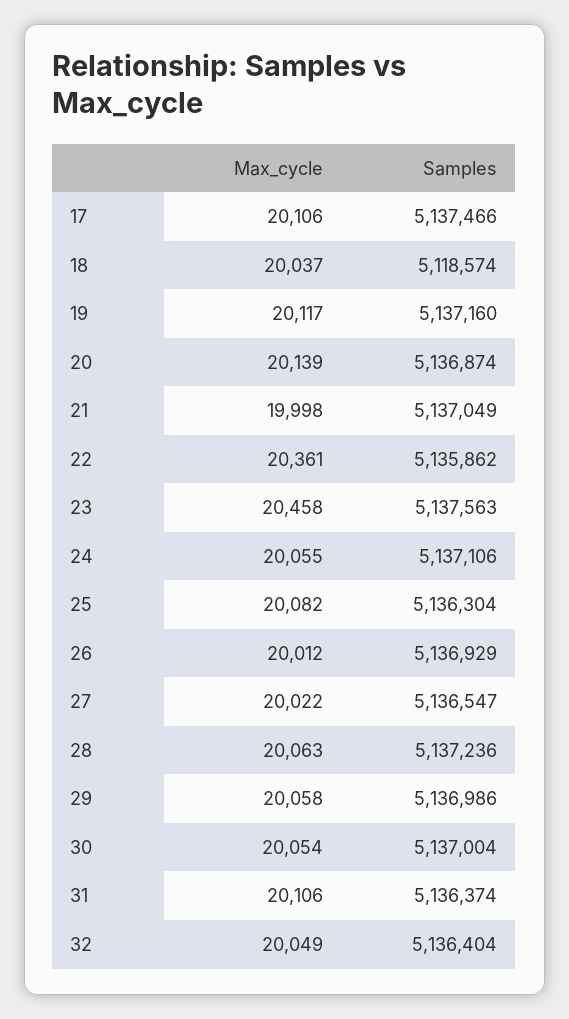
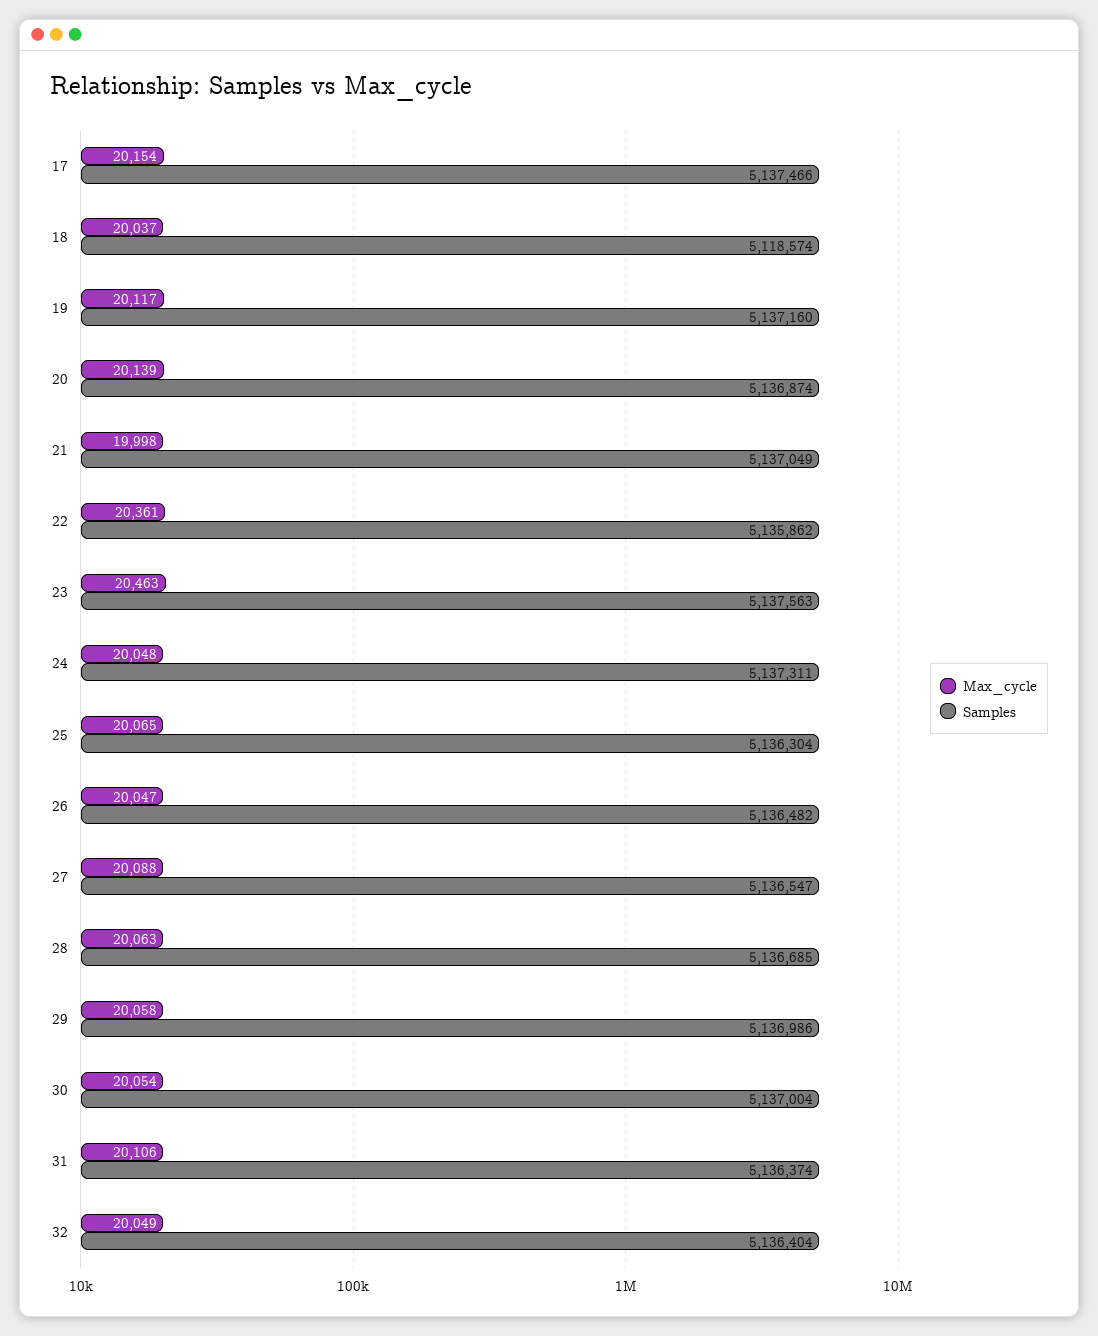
  {
    "Max_cycle": {
-     "17": 20106,
+     "17": 20154,
      "18": 20037,
      "19": 20117,
      "20": 20139,
      "21": 19998,
      "22": 20361,
-     "23": 20458,
+     "23": 20463,
-     "24": 20055,
+     "24": 20048,
-     "25": 20082,
+     "25": 20065,
-     "26": 20012,
+     "26": 20047,
-     "27": 20022,
+     "27": 20088,
      "28": 20063,
      "29": 20058,
      "30": 20054,
      "31": 20106,
      "32": 20049
    },
    "Samples": {
      "17": 5137466,
      "18": 5118574,
      "19": 5137160,
      "20": 5136874,
      "21": 5137049,
      "22": 5135862,
      "23": 5137563,
-     "24": 5137106,
+     "24": 5137311,
      "25": 5136304,
-     "26": 5136929,
+     "26": 5136482,
      "27": 5136547,
-     "28": 5137236,
+     "28": 5136685,
      "29": 5136986,
      "30": 5137004,
      "31": 5136374,
      "32": 5136404
    }
  }

